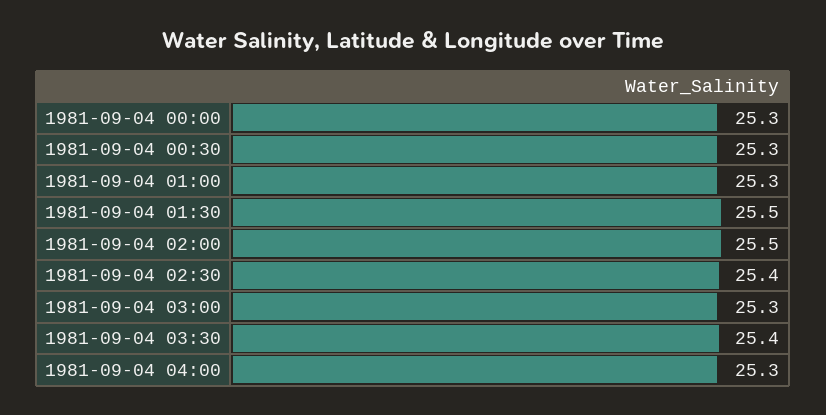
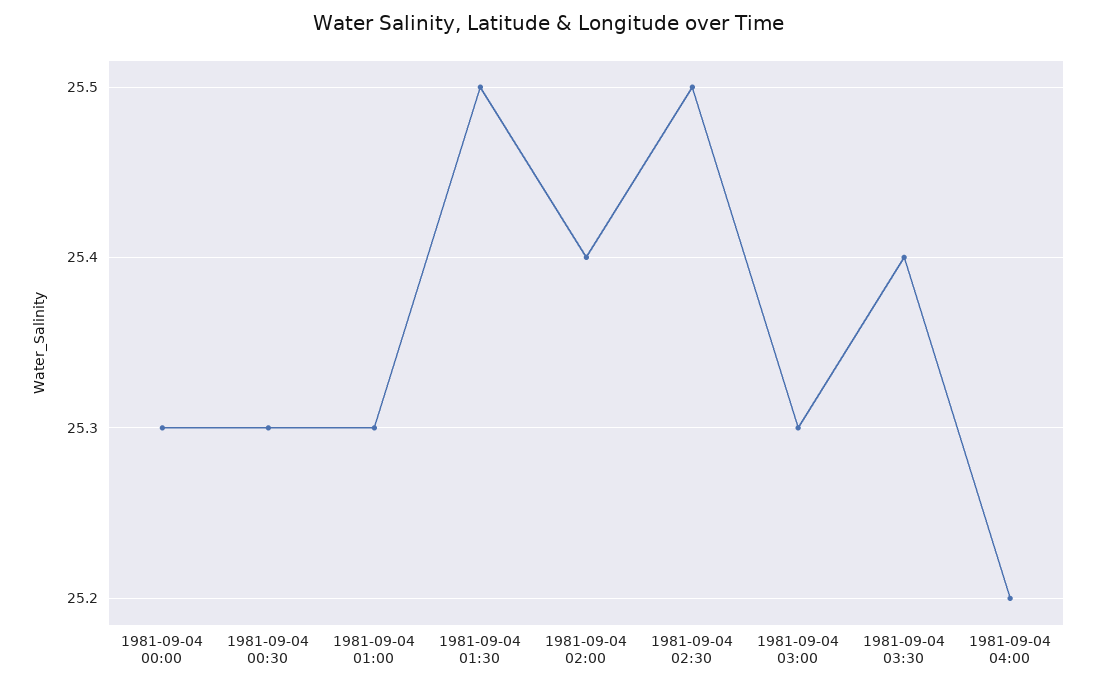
  {
    "1981-09-04 00:00": 25.3,
    "1981-09-04 00:30": 25.3,
    "1981-09-04 01:00": 25.3,
    "1981-09-04 01:30": 25.5,
-   "1981-09-04 02:00": 25.5,
+   "1981-09-04 02:00": 25.4,
-   "1981-09-04 02:30": 25.4,
+   "1981-09-04 02:30": 25.5,
    "1981-09-04 03:00": 25.3,
    "1981-09-04 03:30": 25.4,
-   "1981-09-04 04:00": 25.3
+   "1981-09-04 04:00": 25.2
  }

